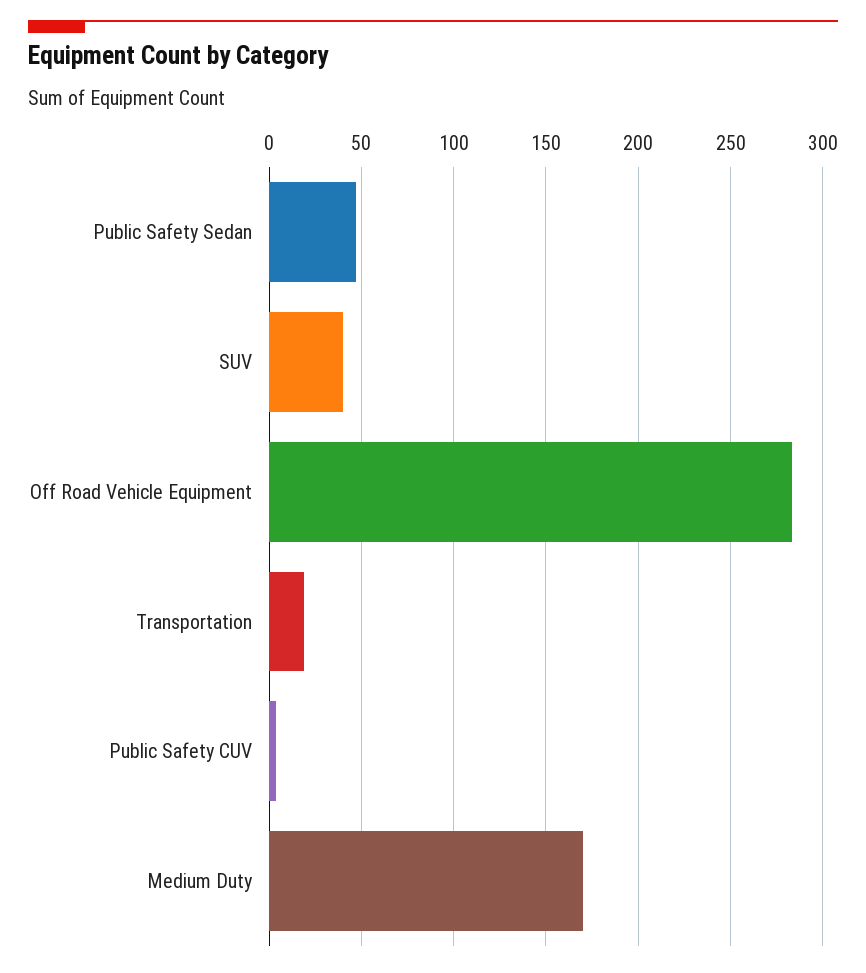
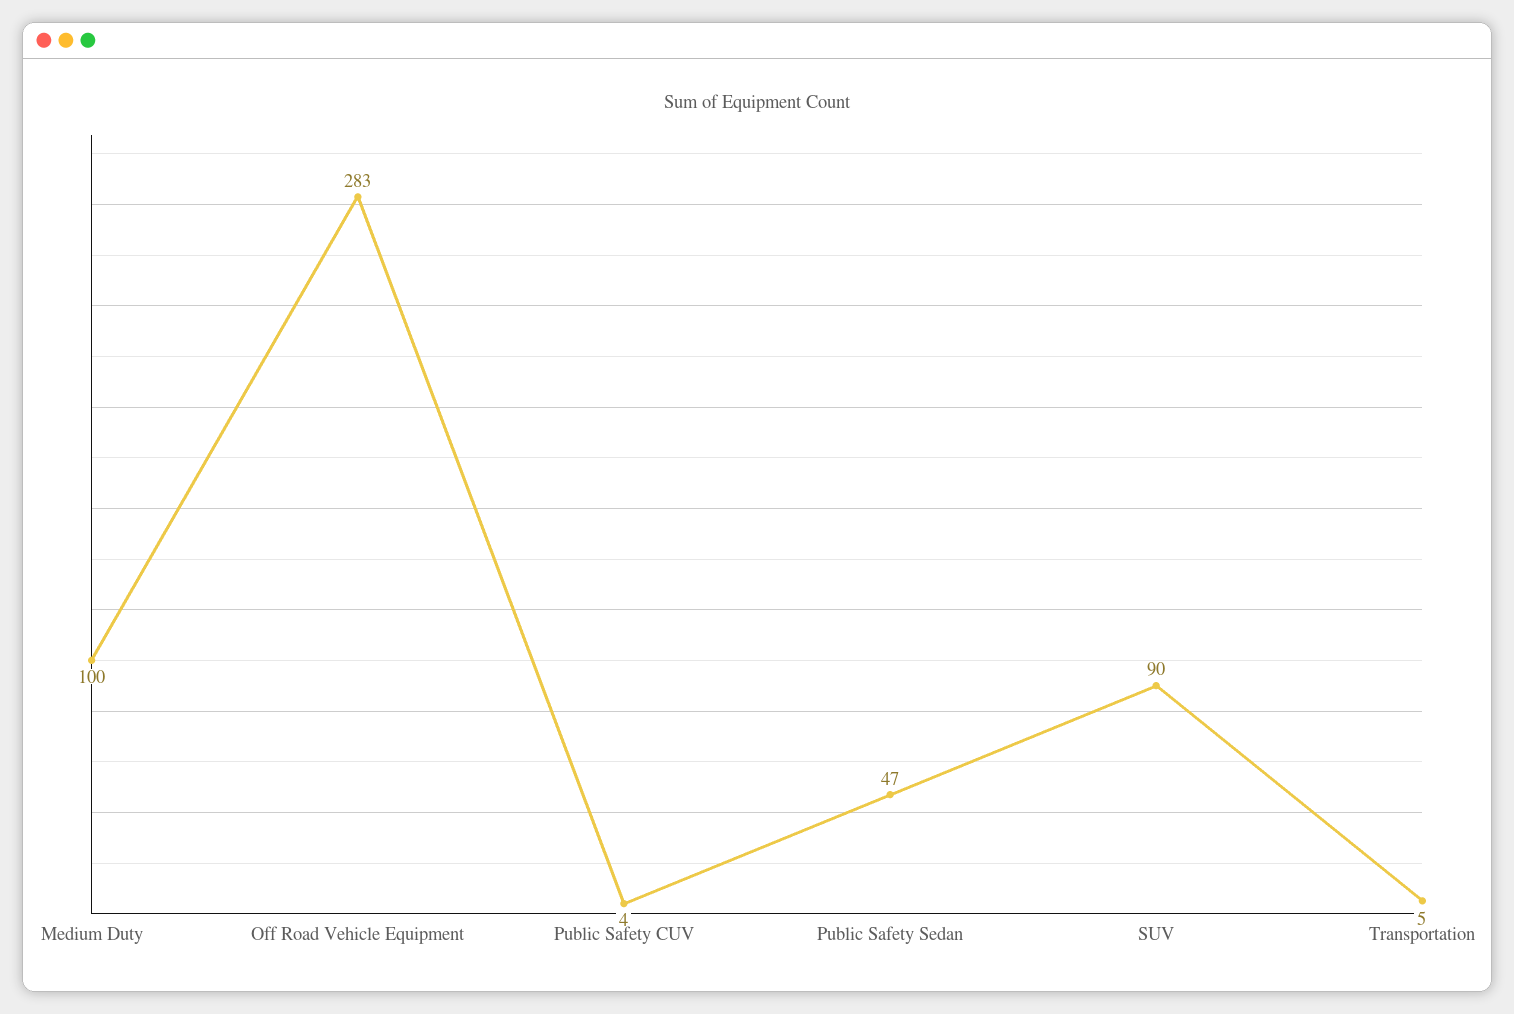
  {
    "Public Safety Sedan": 47,
-   "SUV": 40,
+   "SUV": 90,
    "Off Road Vehicle Equipment": 283,
-   "Transportation": 20,
+   "Transportation": 5,
    "Public Safety CUV": 4,
-   "Medium Duty": 170
+   "Medium Duty": 100
  }

